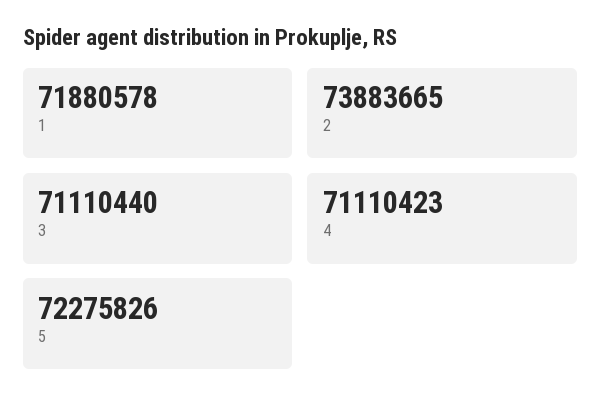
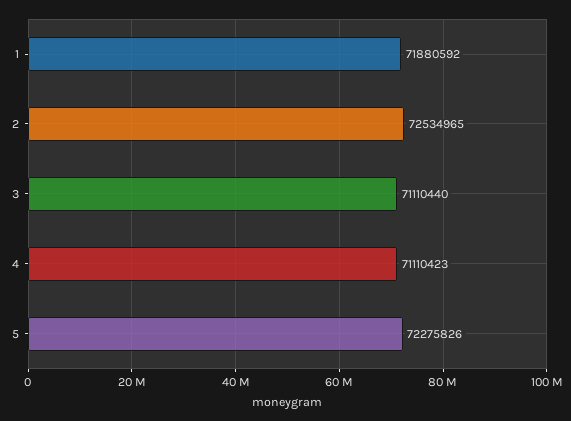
  {
-   "1": 71880578,
+   "1": 71880592,
-   "2": 73883665,
+   "2": 72534965,
    "3": 71110440,
    "4": 71110423,
    "5": 72275826
  }

